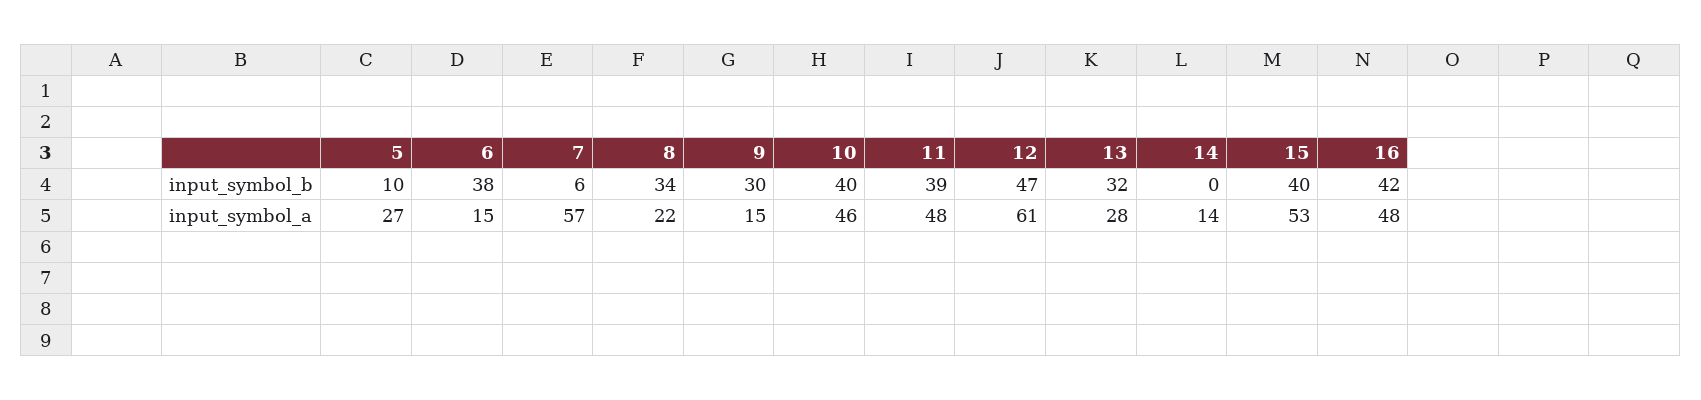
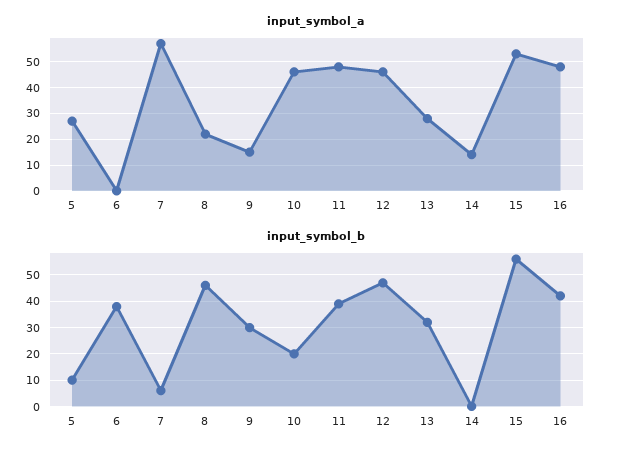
  {
    "input_symbol_b": {
      "5": 10,
      "6": 38,
      "7": 6,
-     "8": 34,
+     "8": 45,
      "9": 30,
-     "10": 40,
+     "10": 20,
      "11": 39,
      "12": 47,
      "13": 32,
      "14": 0,
-     "15": 40,
+     "15": 55,
      "16": 42
    },
    "input_symbol_a": {
      "5": 27,
-     "6": 15,
+     "6": 0,
      "7": 57,
      "8": 22,
      "9": 15,
      "10": 46,
      "11": 48,
-     "12": 61,
+     "12": 45,
      "13": 28,
      "14": 14,
      "15": 53,
      "16": 48
    }
  }

